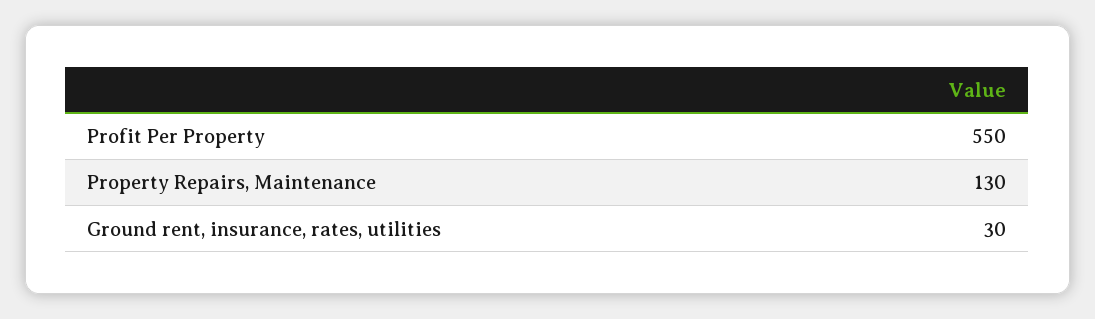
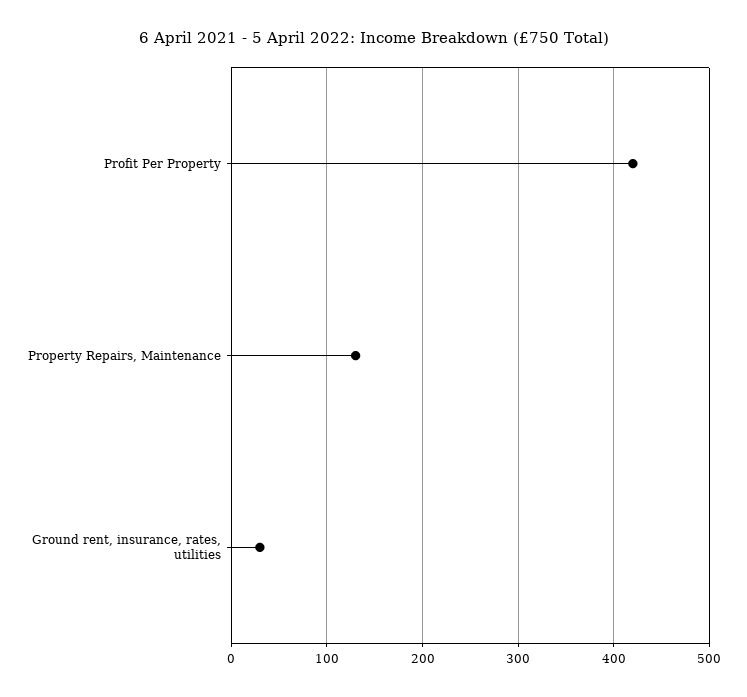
  {
-   "Profit Per Property": 550,
+   "Profit Per Property": 420,
    "Property Repairs, Maintenance": 130,
    "Ground rent, insurance, rates, utilities": 30
  }

